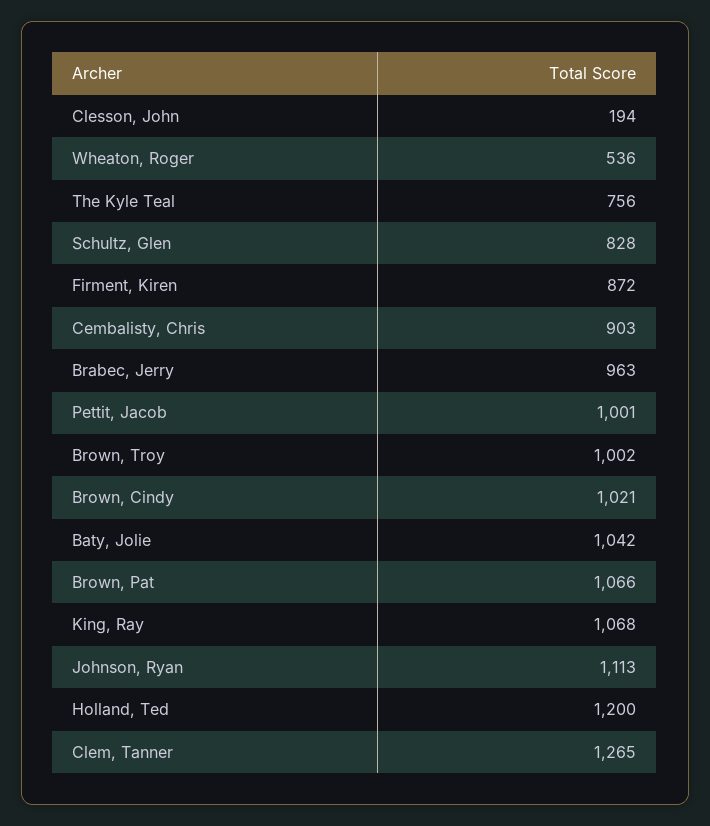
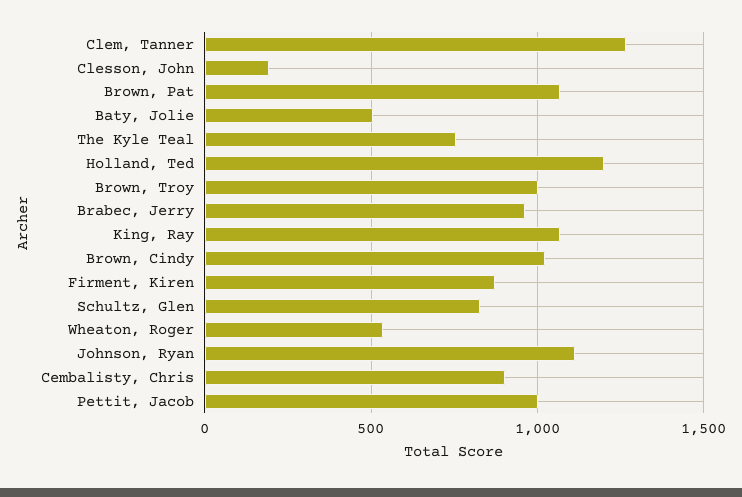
  {
    "Clesson, John": 194,
    "Wheaton, Roger": 536,
    "The Kyle Teal": 756,
    "Schultz, Glen": 828,
    "Firment, Kiren": 872,
    "Cembalisty, Chris": 903,
    "Brabec, Jerry": 963,
    "Pettit, Jacob": 1001,
    "Brown, Troy": 1002,
    "Brown, Cindy": 1021,
-   "Baty, Jolie": 1042,
+   "Baty, Jolie": 500,
    "Brown, Pat": 1066,
    "King, Ray": 1068,
    "Johnson, Ryan": 1113,
    "Holland, Ted": 1200,
    "Clem, Tanner": 1265
  }

